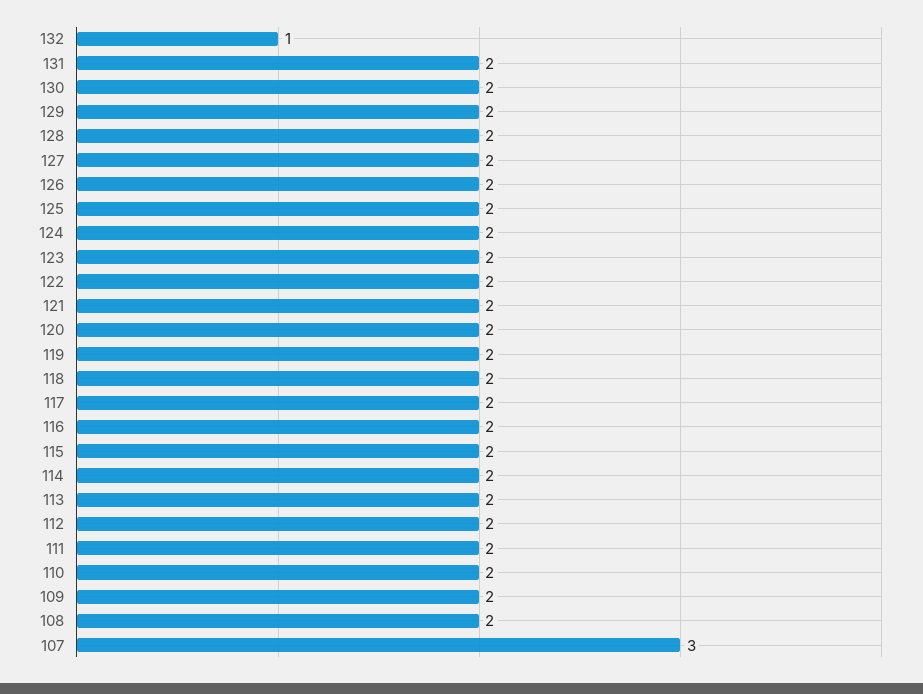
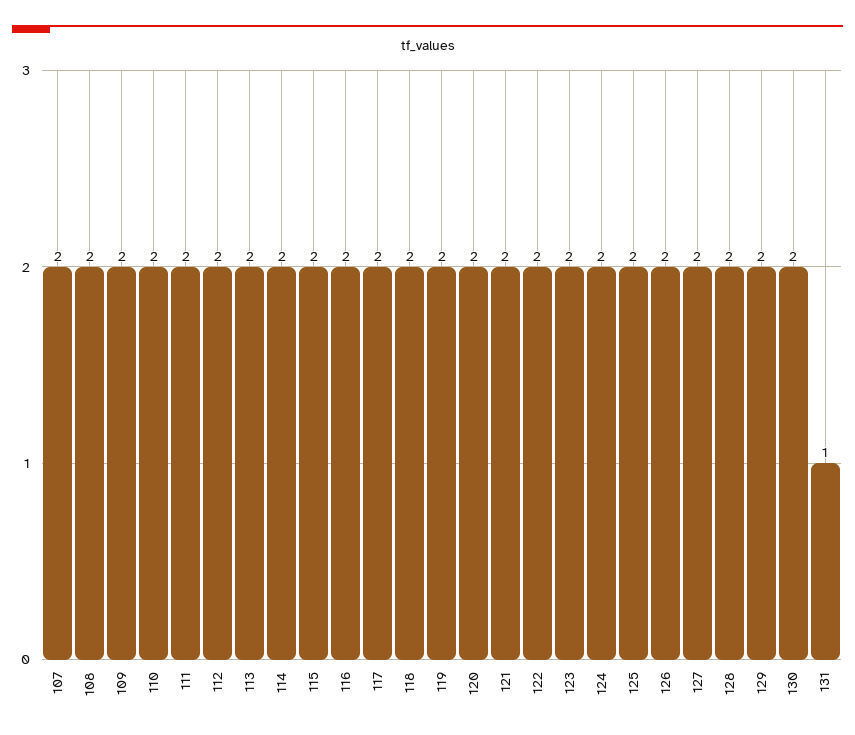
  {
-   "132": 1,
-   "131": 2,
+   "131": 1,
    "130": 2,
    "129": 2,
    "128": 2,
    "127": 2,
    "126": 2,
    "125": 2,
    "124": 2,
    "123": 2,
    "122": 2,
    "121": 2,
    "120": 2,
    "119": 2,
    "118": 2,
    "117": 2,
    "116": 2,
    "115": 2,
    "114": 2,
    "113": 2,
    "112": 2,
    "111": 2,
    "110": 2,
    "109": 2,
    "108": 2,
-   "107": 3
+   "107": 2
  }

